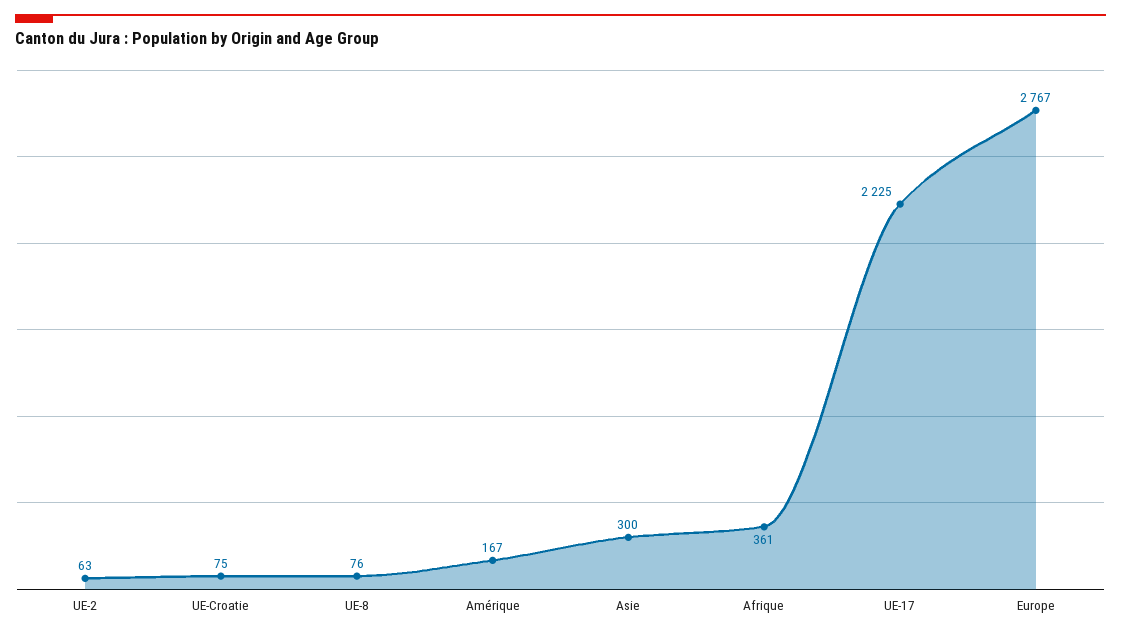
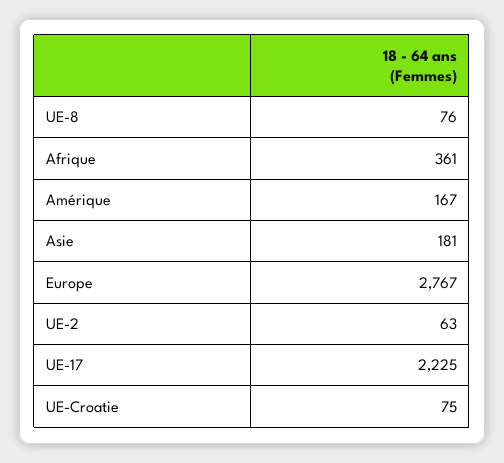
  {
    "UE-2": 63,
    "UE-Croatie": 75,
    "UE-8": 76,
    "Amérique": 167,
-   "Asie": 300,
+   "Asie": 181,
    "Afrique": 361,
    "UE-17": 2225,
    "Europe": 2767
  }

